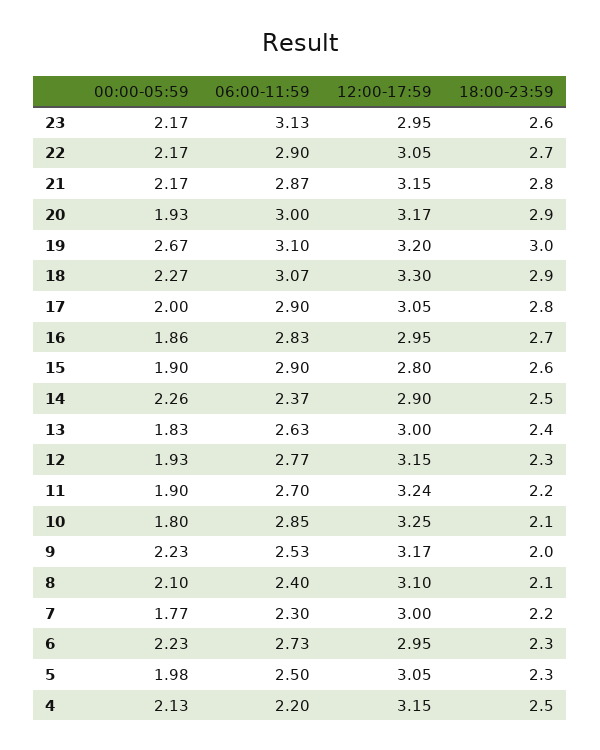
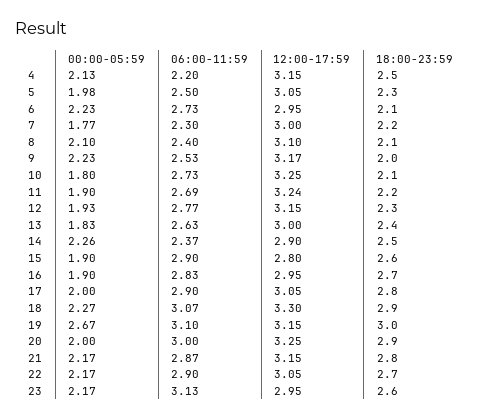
  {
    "00:00-05:59": {
      "23": 2.17,
      "22": 2.17,
      "21": 2.17,
-     "20": 1.93,
+     "20": 2,
      "19": 2.67,
      "18": 2.27,
      "17": 2,
-     "16": 1.86,
+     "16": 1.9,
      "15": 1.9,
      "14": 2.26,
      "13": 1.83,
      "12": 1.93,
      "11": 1.9,
      "10": 1.8,
      "9": 2.23,
      "8": 2.1,
      "7": 1.77,
      "6": 2.23,
      "5": 1.98,
      "4": 2.13
    },
    "06:00-11:59": {
      "23": 3.13,
      "22": 2.9,
      "21": 2.87,
      "20": 3,
      "19": 3.1,
      "18": 3.07,
      "17": 2.9,
      "16": 2.83,
      "15": 2.9,
      "14": 2.37,
      "13": 2.63,
      "12": 2.77,
-     "11": 2.7,
+     "11": 2.69,
-     "10": 2.85,
+     "10": 2.73,
      "9": 2.53,
      "8": 2.4,
      "7": 2.3,
      "6": 2.73,
      "5": 2.5,
      "4": 2.2
    },
    "12:00-17:59": {
      "23": 2.95,
      "22": 3.05,
      "21": 3.15,
-     "20": 3.17,
+     "20": 3.25,
-     "19": 3.2,
+     "19": 3.15,
      "18": 3.3,
      "17": 3.05,
      "16": 2.95,
      "15": 2.8,
      "14": 2.9,
      "13": 3,
      "12": 3.15,
      "11": 3.24,
      "10": 3.25,
      "9": 3.17,
      "8": 3.1,
      "7": 3,
      "6": 2.95,
      "5": 3.05,
      "4": 3.15
    },
    "18:00-23:59": {
      "23": 2.6,
      "22": 2.7,
      "21": 2.8,
      "20": 2.9,
      "19": 3,
      "18": 2.9,
      "17": 2.8,
      "16": 2.7,
      "15": 2.6,
      "14": 2.5,
      "13": 2.4,
      "12": 2.3,
      "11": 2.2,
      "10": 2.1,
      "9": 2,
      "8": 2.1,
      "7": 2.2,
-     "6": 2.3,
+     "6": 2.1,
      "5": 2.3,
      "4": 2.5
    }
  }

